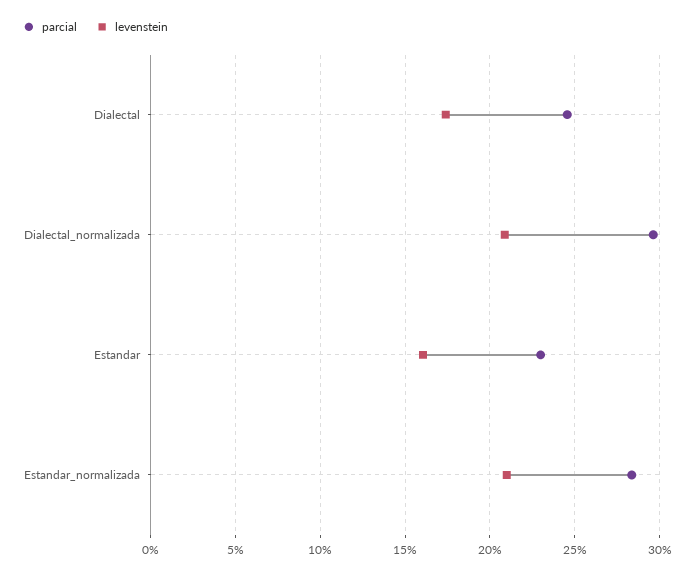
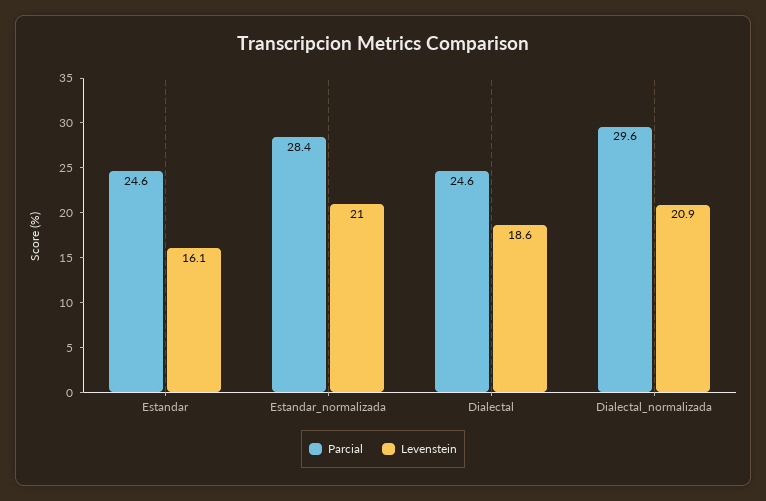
  {
    "parcial": {
      "Dialectal": 24.6,
      "Dialectal_normalizada": 29.6,
-     "Estandar": 23,
+     "Estandar": 24.6,
      "Estandar_normalizada": 28.4
    },
    "levenstein": {
-     "Dialectal": 17.5,
+     "Dialectal": 18.6,
      "Dialectal_normalizada": 20.9,
      "Estandar": 16.1,
      "Estandar_normalizada": 21
    }
  }

